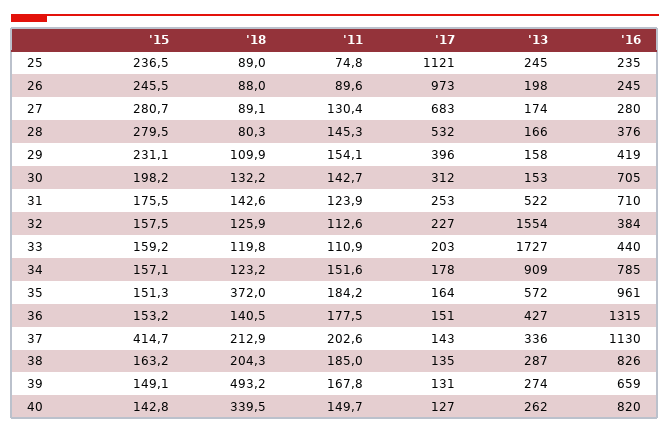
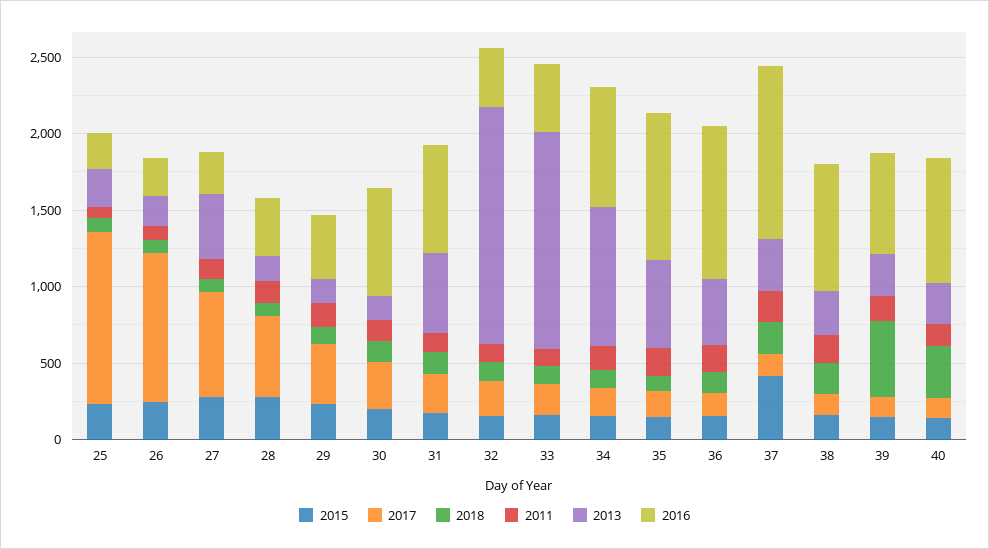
  {
    "'15": {
      "25": 236.5,
      "26": 245.5,
      "27": 280.7,
      "28": 279.5,
      "29": 231.1,
      "30": 198.2,
      "31": 175.5,
      "32": 157.5,
      "33": 159.2,
      "34": 157.1,
      "35": 151.3,
      "36": 153.2,
      "37": 414.7,
      "38": 163.2,
      "39": 149.1,
      "40": 142.8
    },
    "'18": {
      "25": 89,
      "26": 88,
      "27": 89.1,
      "28": 80.3,
      "29": 109.9,
      "30": 132.2,
      "31": 142.6,
      "32": 125.9,
      "33": 119.8,
      "34": 123.2,
-     "35": 372,
+     "35": 100,
      "36": 140.5,
      "37": 212.9,
      "38": 204.3,
      "39": 493.2,
      "40": 339.5
    },
    "'11": {
      "25": 74.8,
      "26": 89.6,
      "27": 130.4,
      "28": 145.3,
      "29": 154.1,
      "30": 142.7,
      "31": 123.9,
      "32": 112.6,
      "33": 110.9,
      "34": 151.6,
      "35": 184.2,
      "36": 177.5,
      "37": 202.6,
      "38": 185,
      "39": 167.8,
      "40": 149.7
    },
    "'17": {
      "25": 1121,
      "26": 973,
      "27": 683,
      "28": 532,
      "29": 396,
      "30": 312,
      "31": 253,
      "32": 227,
      "33": 203,
      "34": 178,
      "35": 164,
      "36": 151,
      "37": 143,
      "38": 135,
      "39": 131,
      "40": 127
    },
    "'13": {
      "25": 245,
      "26": 198,
-     "27": 174,
+     "27": 400,
      "28": 166,
      "29": 158,
      "30": 153,
      "31": 522,
      "32": 1554,
-     "33": 1727,
+     "33": 1400,
      "34": 909,
      "35": 572,
      "36": 427,
      "37": 336,
      "38": 287,
      "39": 274,
      "40": 262
    },
    "'16": {
      "25": 235,
      "26": 245,
      "27": 280,
      "28": 376,
      "29": 419,
      "30": 705,
      "31": 710,
      "32": 384,
      "33": 440,
      "34": 785,
      "35": 961,
-     "36": 1315,
+     "36": 1000,
      "37": 1130,
      "38": 826,
      "39": 659,
      "40": 820
    }
  }

